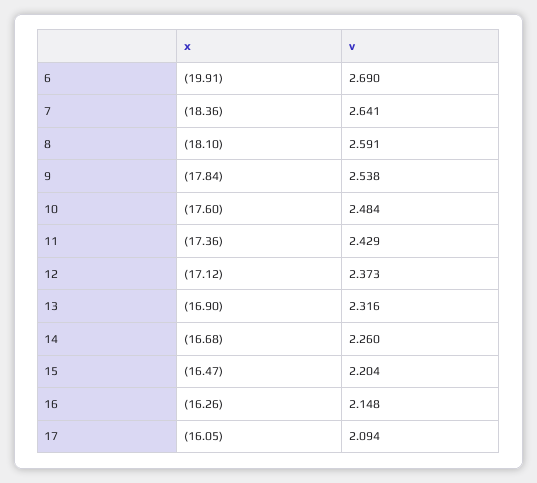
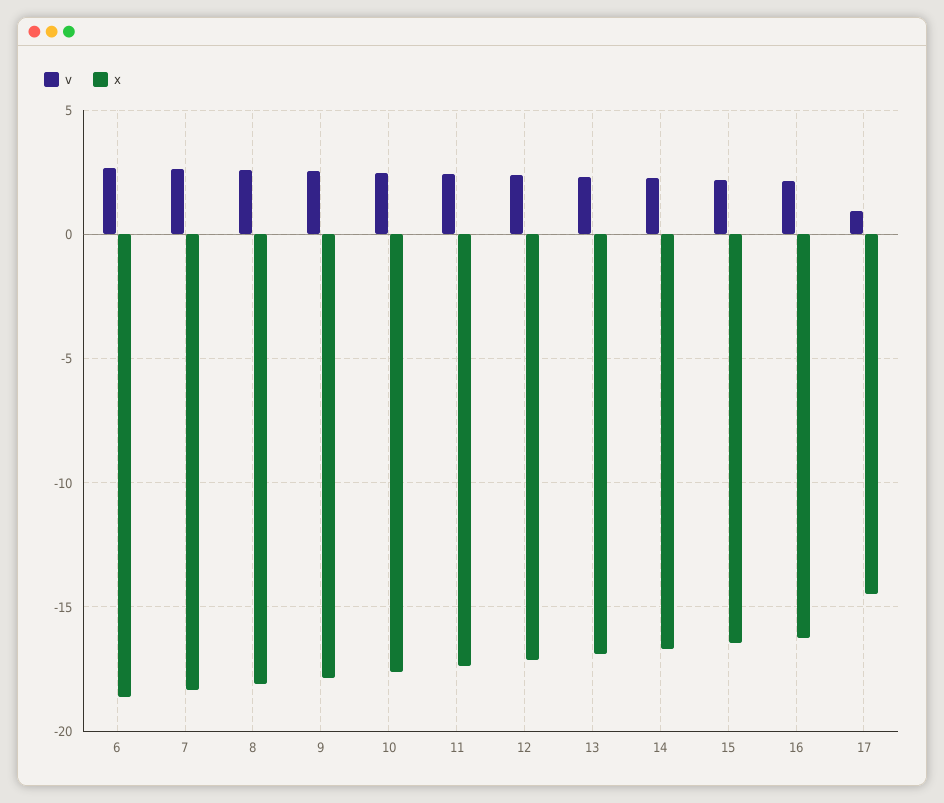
  {
    "x": {
-     "6": -19.91,
+     "6": -18.5,
      "7": -18.36,
      "8": -18.1,
      "9": -17.84,
      "10": -17.6,
      "11": -17.36,
      "12": -17.12,
      "13": -16.9,
      "14": -16.68,
      "15": -16.47,
      "16": -16.26,
-     "17": -16.05
+     "17": -14.5
    },
    "v": {
      "6": 2.69,
      "7": 2.641,
      "8": 2.591,
      "9": 2.538,
      "10": 2.484,
      "11": 2.429,
      "12": 2.373,
      "13": 2.316,
      "14": 2.26,
      "15": 2.204,
      "16": 2.148,
-     "17": 2.094
+     "17": 1
    }
  }

